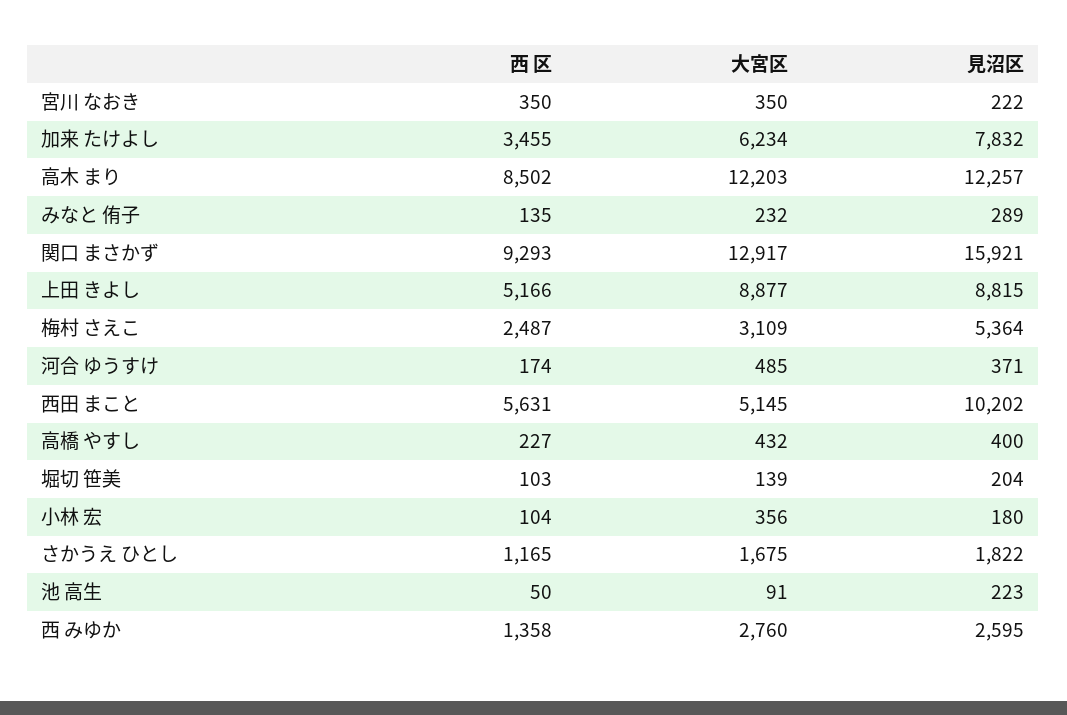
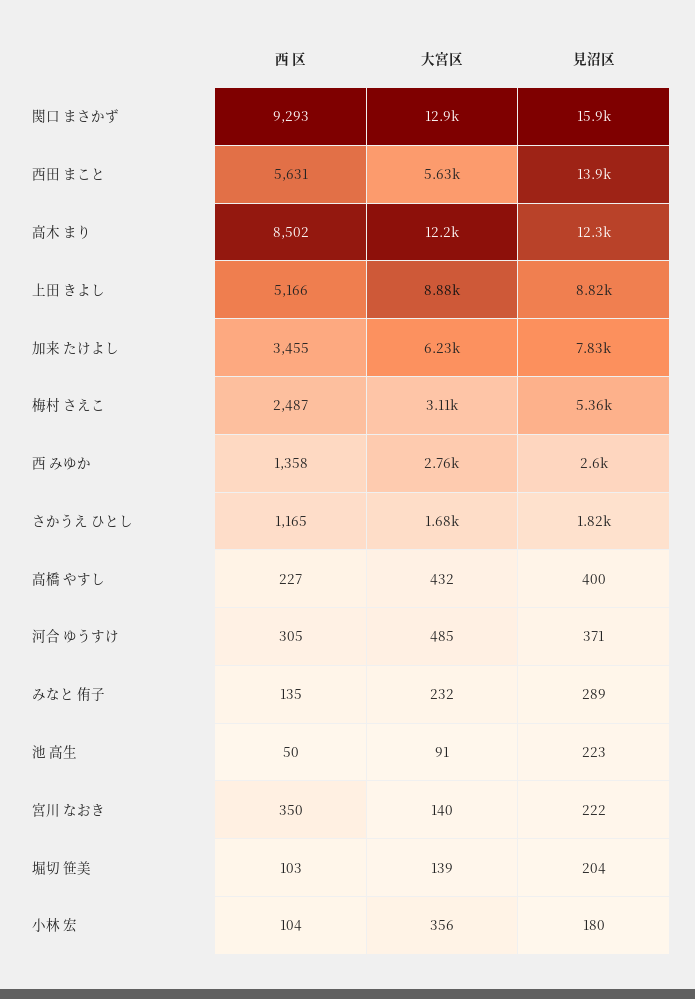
  {
    "西 区": {
      "宮川 なおき": 350,
      "加来 たけよし": 3455,
      "高木 まり": 8502,
      "みなと 侑子": 135,
      "関口 まさかず": 9293,
      "上田 きよし": 5166,
      "梅村 さえこ": 2487,
-     "河合 ゆうすけ": 174,
+     "河合 ゆうすけ": 305,
      "西田 まこと": 5631,
      "高橋 やすし": 227,
      "堀切 笹美": 103,
      "小林 宏": 104,
      "さかうえ ひとし": 1165,
      "池 高生": 50,
      "西 みゆか": 1358
    },
    "大宮区": {
-     "宮川 なおき": 350,
+     "宮川 なおき": 140,
      "加来 たけよし": 6234,
      "高木 まり": 12203,
      "みなと 侑子": 232,
      "関口 まさかず": 12917,
      "上田 きよし": 8877,
      "梅村 さえこ": 3109,
      "河合 ゆうすけ": 485,
-     "西田 まこと": 5145,
+     "西田 まこと": 5630,
      "高橋 やすし": 432,
      "堀切 笹美": 139,
      "小林 宏": 356,
      "さかうえ ひとし": 1675,
      "池 高生": 91,
      "西 みゆか": 2760
    },
    "見沼区": {
      "宮川 なおき": 222,
      "加来 たけよし": 7832,
      "高木 まり": 12257,
      "みなと 侑子": 289,
      "関口 まさかず": 15921,
      "上田 きよし": 8815,
      "梅村 さえこ": 5364,
      "河合 ゆうすけ": 371,
-     "西田 まこと": 10202,
+     "西田 まこと": 13900,
      "高橋 やすし": 400,
      "堀切 笹美": 204,
      "小林 宏": 180,
      "さかうえ ひとし": 1822,
      "池 高生": 223,
      "西 みゆか": 2595
    }
  }

